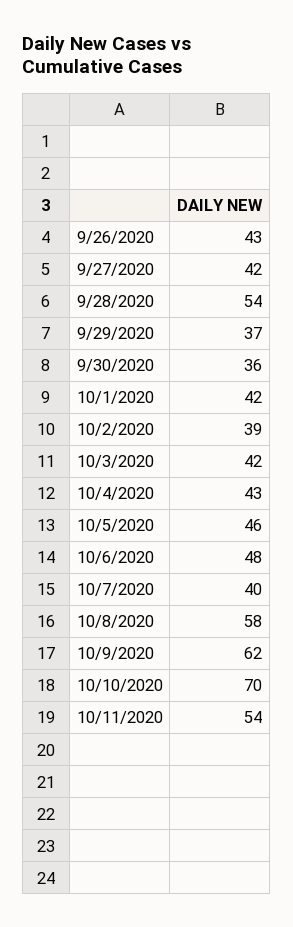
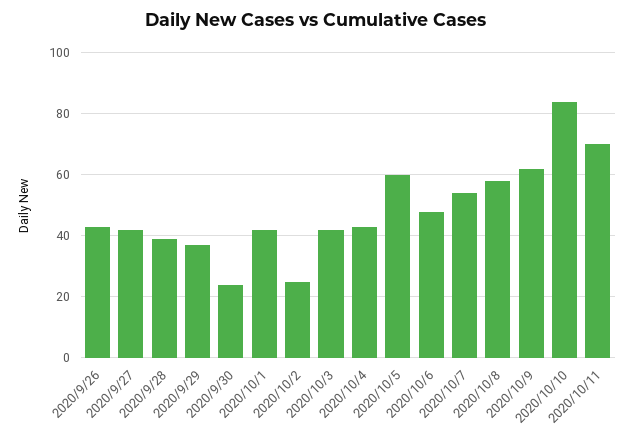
  {
    "9/26/2020": 43,
    "9/27/2020": 42,
-   "9/28/2020": 54,
+   "9/28/2020": 40,
    "9/29/2020": 37,
-   "9/30/2020": 36,
+   "9/30/2020": 25,
    "10/1/2020": 42,
-   "10/2/2020": 39,
+   "10/2/2020": 25,
    "10/3/2020": 42,
    "10/4/2020": 43,
-   "10/5/2020": 46,
+   "10/5/2020": 60,
    "10/6/2020": 48,
-   "10/7/2020": 40,
+   "10/7/2020": 55,
    "10/8/2020": 58,
    "10/9/2020": 62,
-   "10/10/2020": 70,
+   "10/10/2020": 85,
-   "10/11/2020": 54
+   "10/11/2020": 70
  }

